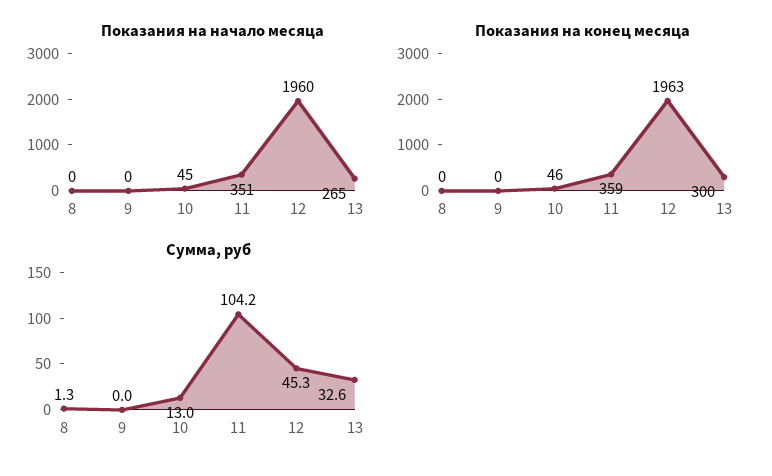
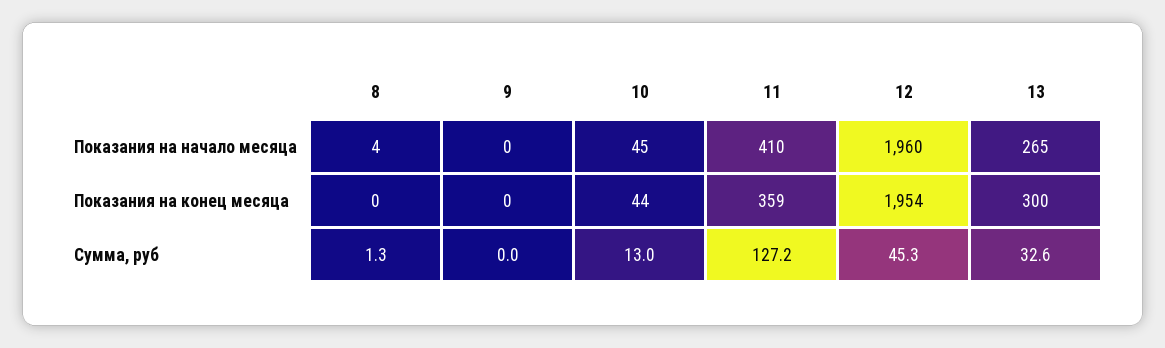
  {
    "Показания на начало месяца": {
-     "8": 0,
+     "8": 4,
      "9": 0,
      "10": 45,
-     "11": 351,
+     "11": 410,
      "12": 1960,
      "13": 265
    },
    "Показания на конец месяца": {
      "8": 0,
      "9": 0,
-     "10": 46,
+     "10": 44,
      "11": 359,
-     "12": 1963,
+     "12": 1954,
      "13": 300
    },
    "Сумма, руб": {
      "8": 1.3,
      "9": 0,
      "10": 13,
-     "11": 104.2,
+     "11": 127.2,
      "12": 45.3,
      "13": 32.6
    }
  }

